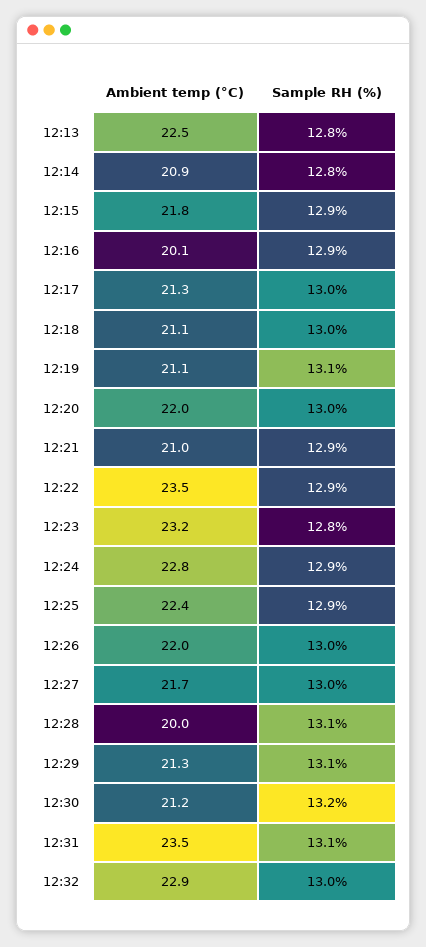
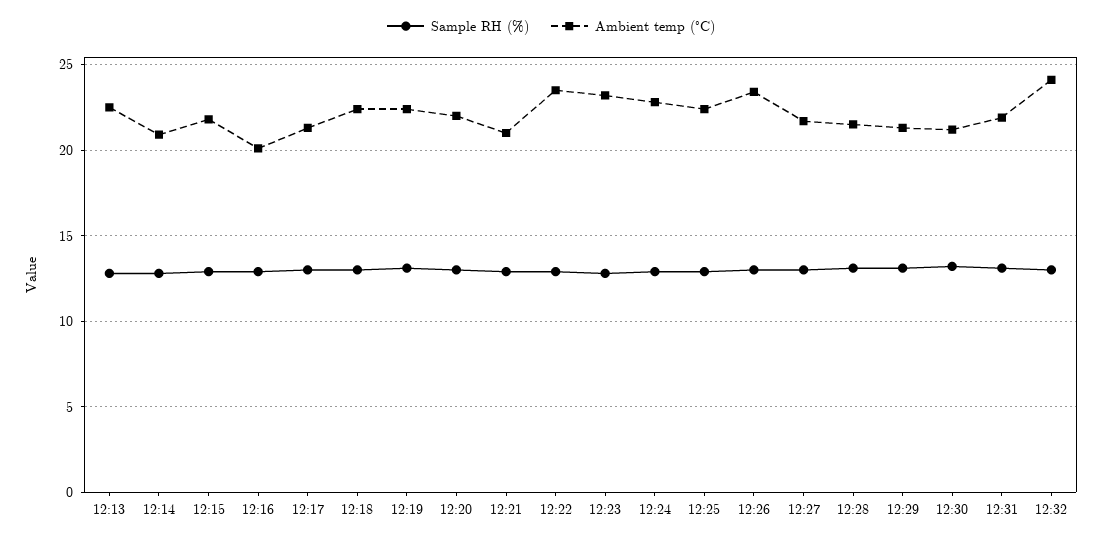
  {
    "Ambient temp (°C)": {
      "12:13": 22.5,
      "12:14": 20.9,
      "12:15": 21.8,
      "12:16": 20.1,
      "12:17": 21.3,
-     "12:18": 21.1,
+     "12:18": 22.5,
-     "12:19": 21.1,
+     "12:19": 22.5,
      "12:20": 22,
      "12:21": 21,
      "12:22": 23.5,
      "12:23": 23.2,
      "12:24": 22.8,
      "12:25": 22.4,
-     "12:26": 22,
+     "12:26": 23.5,
      "12:27": 21.7,
-     "12:28": 20,
+     "12:28": 21.5,
      "12:29": 21.3,
      "12:30": 21.2,
-     "12:31": 23.5,
+     "12:31": 22,
-     "12:32": 22.9
+     "12:32": 24
    },
    "Sample RH (%)": {
      "12:13": 12.8,
      "12:14": 12.8,
      "12:15": 12.9,
      "12:16": 12.9,
      "12:17": 13,
      "12:18": 13,
      "12:19": 13.1,
      "12:20": 13,
      "12:21": 12.9,
      "12:22": 12.9,
      "12:23": 12.8,
      "12:24": 12.9,
      "12:25": 12.9,
      "12:26": 13,
      "12:27": 13,
      "12:28": 13.1,
      "12:29": 13.1,
      "12:30": 13.2,
      "12:31": 13.1,
      "12:32": 13
    }
  }

